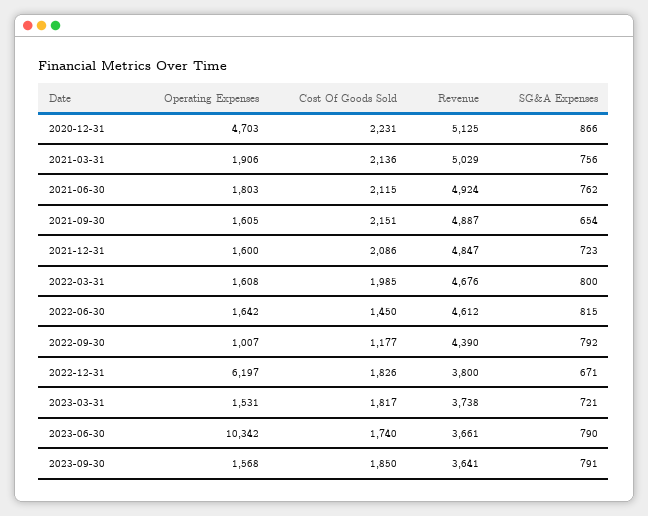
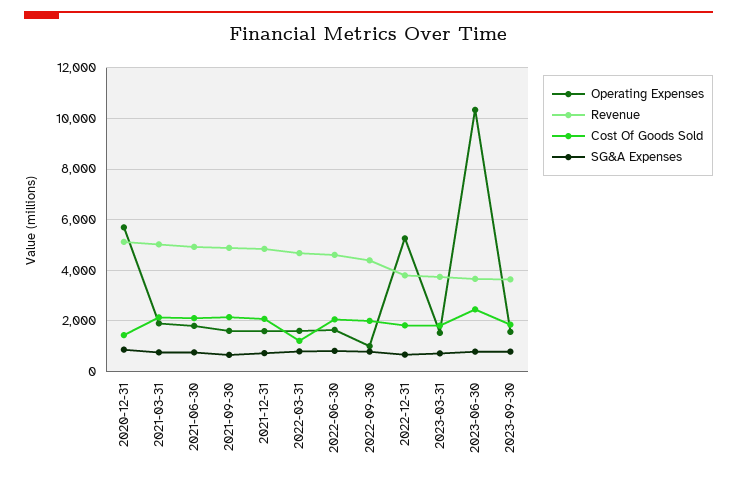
  {
    "Operating Expenses": {
-     "2020-12-31": 4703,
+     "2020-12-31": 5750,
      "2021-03-31": 1906,
      "2021-06-30": 1803,
      "2021-09-30": 1605,
      "2021-12-31": 1600,
      "2022-03-31": 1608,
      "2022-06-30": 1642,
      "2022-09-30": 1007,
-     "2022-12-31": 6197,
+     "2022-12-31": 5250,
      "2023-03-31": 1531,
      "2023-06-30": 10342,
      "2023-09-30": 1568
    },
    "Cost Of Goods Sold": {
-     "2020-12-31": 2231,
+     "2020-12-31": 1500,
      "2021-03-31": 2136,
      "2021-06-30": 2115,
      "2021-09-30": 2151,
      "2021-12-31": 2086,
-     "2022-03-31": 1985,
+     "2022-03-31": 1250,
-     "2022-06-30": 1450,
+     "2022-06-30": 2000,
-     "2022-09-30": 1177,
+     "2022-09-30": 2000,
      "2022-12-31": 1826,
      "2023-03-31": 1817,
-     "2023-06-30": 1740,
+     "2023-06-30": 2500,
      "2023-09-30": 1850
    },
    "Revenue": {
      "2020-12-31": 5125,
      "2021-03-31": 5029,
      "2021-06-30": 4924,
      "2021-09-30": 4887,
      "2021-12-31": 4847,
      "2022-03-31": 4676,
      "2022-06-30": 4612,
      "2022-09-30": 4390,
      "2022-12-31": 3800,
      "2023-03-31": 3738,
      "2023-06-30": 3661,
      "2023-09-30": 3641
    },
    "SG&A Expenses": {
      "2020-12-31": 866,
      "2021-03-31": 756,
      "2021-06-30": 762,
      "2021-09-30": 654,
      "2021-12-31": 723,
      "2022-03-31": 800,
      "2022-06-30": 815,
      "2022-09-30": 792,
      "2022-12-31": 671,
      "2023-03-31": 721,
      "2023-06-30": 790,
      "2023-09-30": 791
    }
  }

